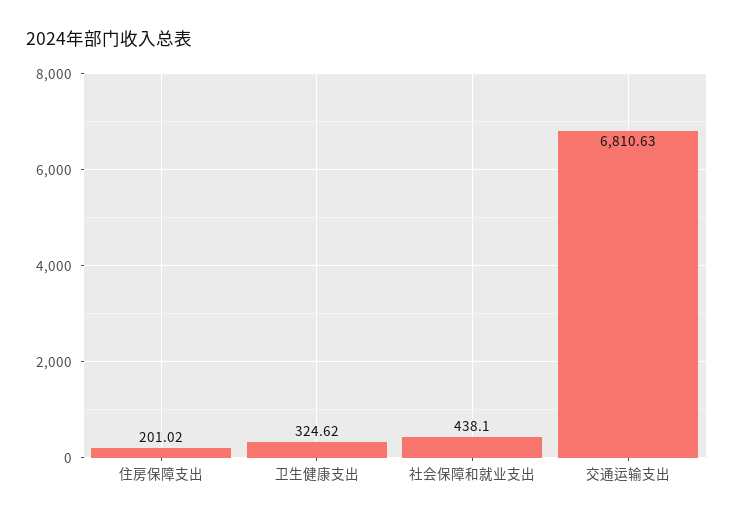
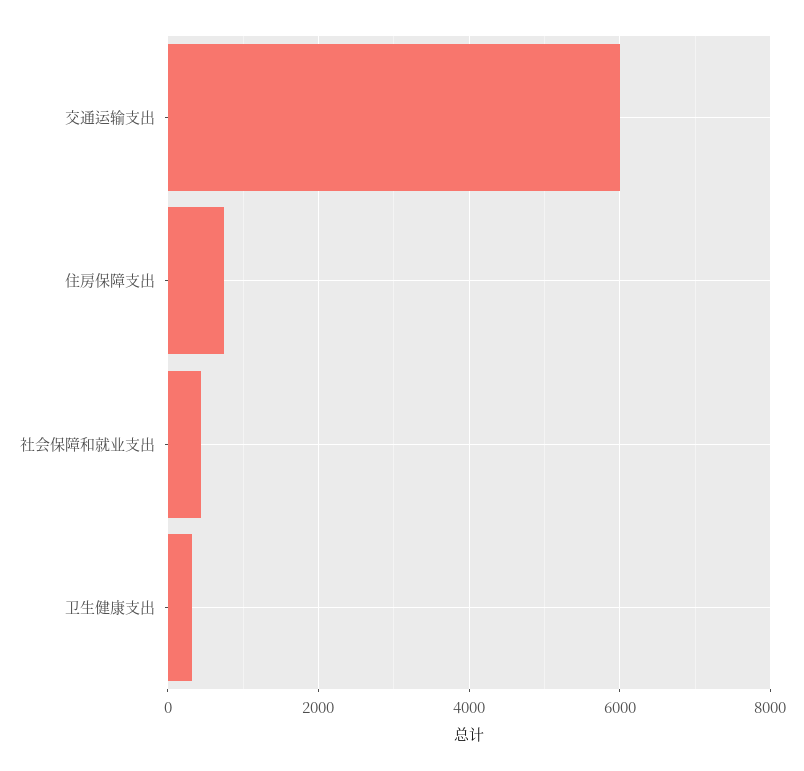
  {
-   "住房保障支出": 201.02,
+   "住房保障支出": 800,
    "卫生健康支出": 324.62,
    "社会保障和就业支出": 438.1,
-   "交通运输支出": 6810.63
+   "交通运输支出": 6000
  }

